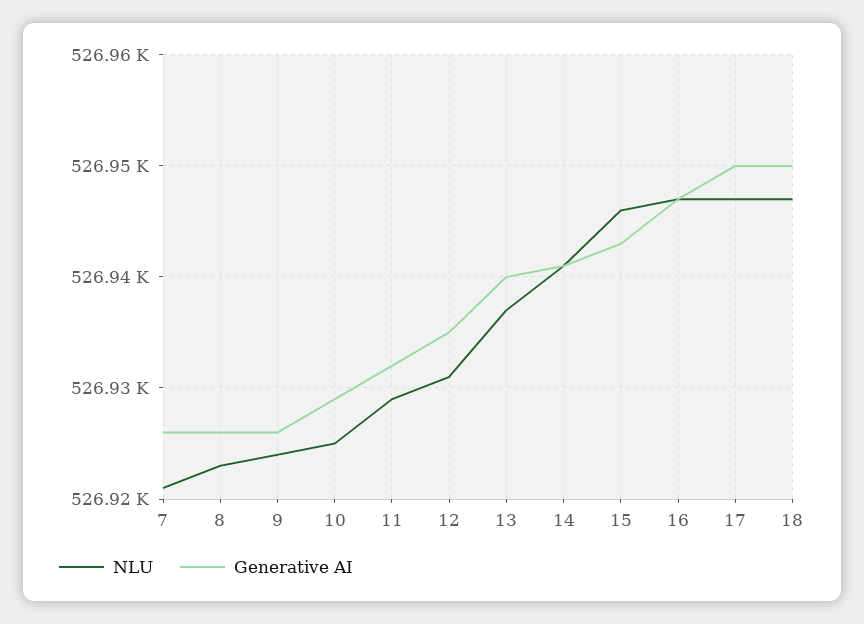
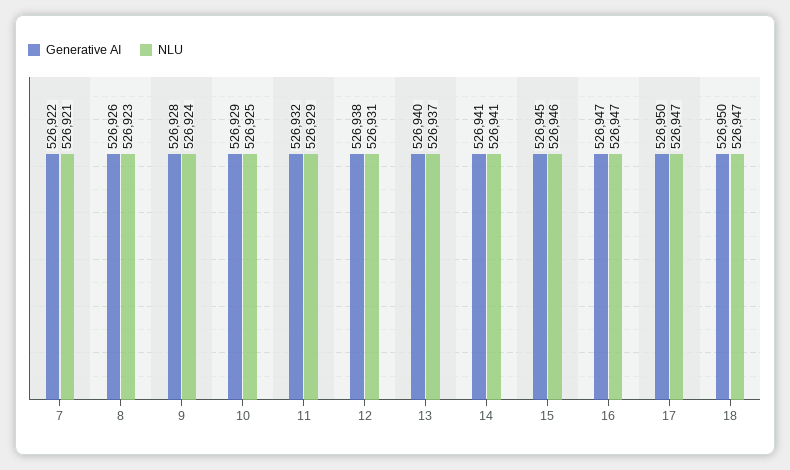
  {
    "NLU": {
      "7": 526921,
      "8": 526923,
      "9": 526924,
      "10": 526925,
      "11": 526929,
      "12": 526931,
      "13": 526937,
      "14": 526941,
      "15": 526946,
      "16": 526947,
      "17": 526947,
      "18": 526947
    },
    "Generative AI": {
-     "7": 526926,
+     "7": 526922,
      "8": 526926,
-     "9": 526926,
+     "9": 526928,
      "10": 526929,
      "11": 526932,
-     "12": 526935,
+     "12": 526938,
      "13": 526940,
      "14": 526941,
-     "15": 526943,
+     "15": 526945,
      "16": 526947,
      "17": 526950,
      "18": 526950
    }
  }

